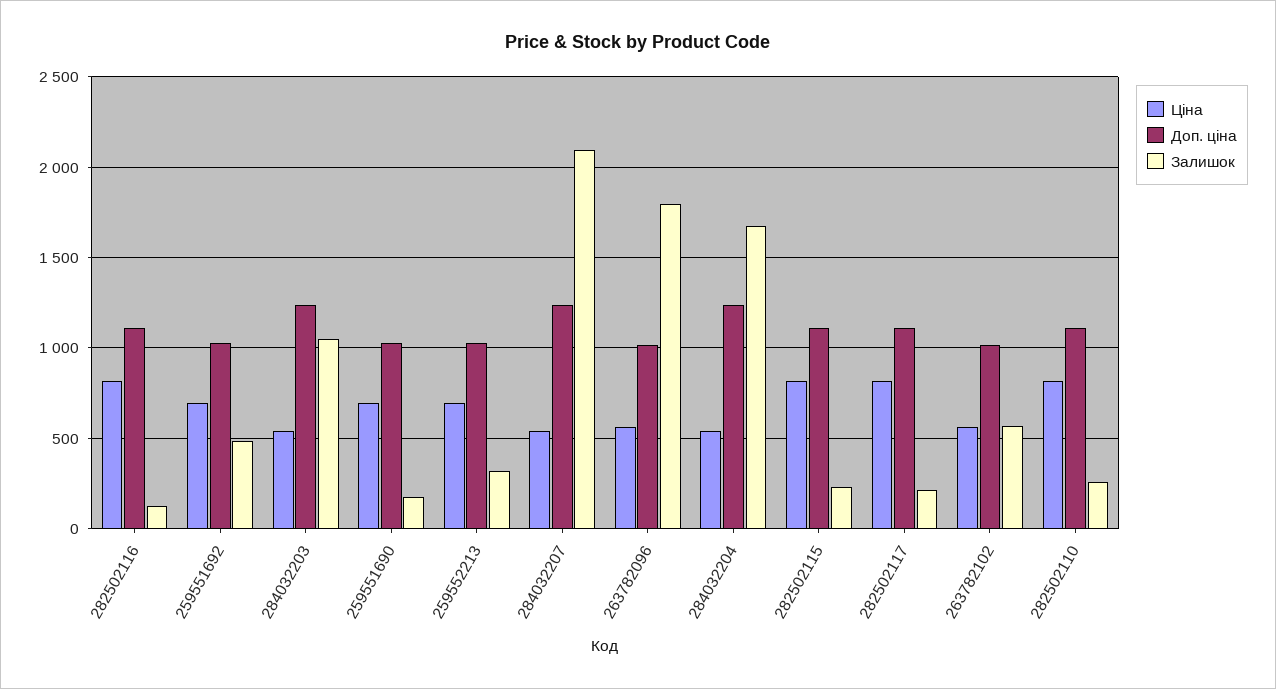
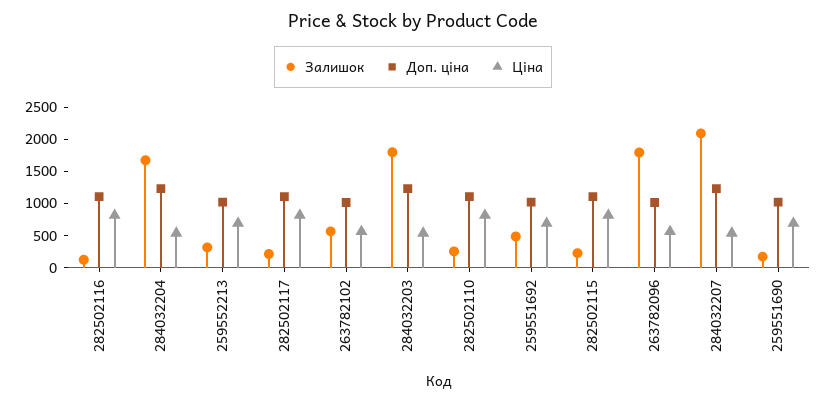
  {
    "Ціна": {
      "282502116": 800,
      "259551692": 700,
      "284032203": 550,
      "259551690": 700,
      "259552213": 700,
      "284032207": 550,
      "263782096": 550,
      "284032204": 550,
      "282502115": 800,
      "282502117": 800,
      "263782102": 550,
      "282502110": 800
    },
    "Доп. ціна": {
      "282502116": 1100,
      "259551692": 1050,
      "284032203": 1250,
      "259551690": 1050,
      "259552213": 1050,
      "284032207": 1250,
      "263782096": 1000,
      "284032204": 1250,
      "282502115": 1100,
      "282502117": 1100,
      "263782102": 1000,
      "282502110": 1100
    },
    "Залишок": {
      "282502116": 150,
      "259551692": 500,
-     "284032203": 1050,
+     "284032203": 1750,
      "259551690": 150,
      "259552213": 300,
      "284032207": 2100,
      "263782096": 1800,
      "284032204": 1700,
      "282502115": 250,
      "282502117": 200,
      "263782102": 550,
      "282502110": 250
    }
  }

